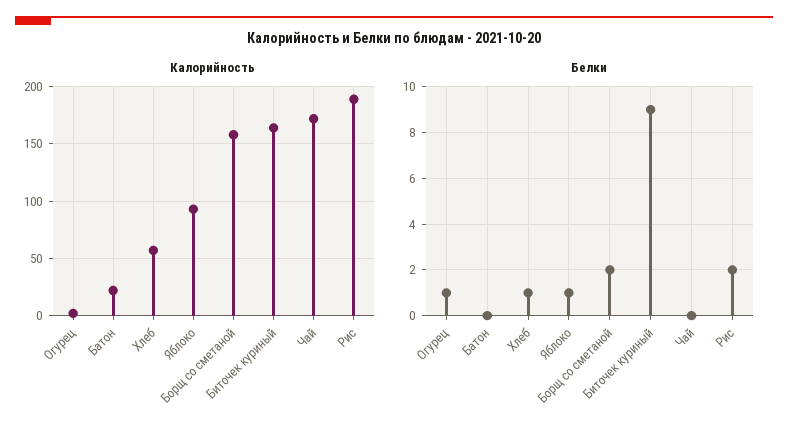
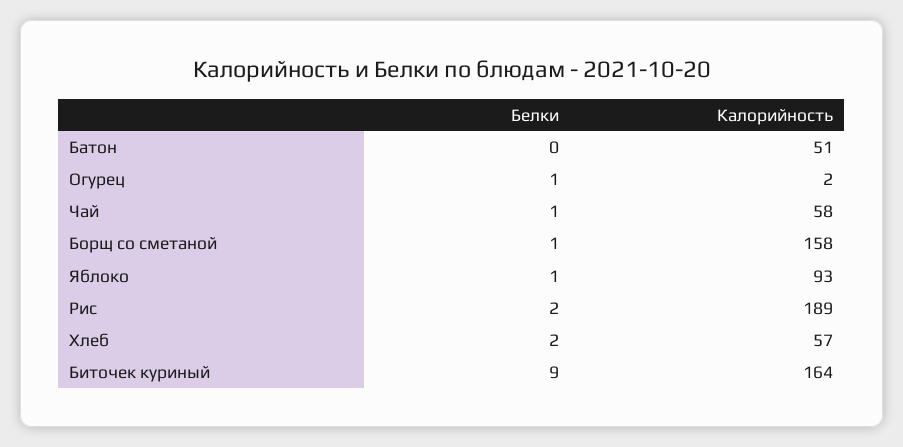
  {
    "Калорийность": {
      "Огурец": 2,
-     "Батон": 20,
+     "Батон": 51,
      "Хлеб": 57,
      "Яблоко": 93,
      "Борщ со сметаной": 158,
      "Биточек куриный": 164,
-     "Чай": 170,
+     "Чай": 58,
      "Рис": 189
    },
    "Белки": {
      "Огурец": 1,
      "Батон": 0,
-     "Хлеб": 1,
+     "Хлеб": 2,
      "Яблоко": 1,
-     "Борщ со сметаной": 2,
+     "Борщ со сметаной": 1,
      "Биточек куриный": 9,
-     "Чай": 0,
+     "Чай": 1,
      "Рис": 2
    }
  }

